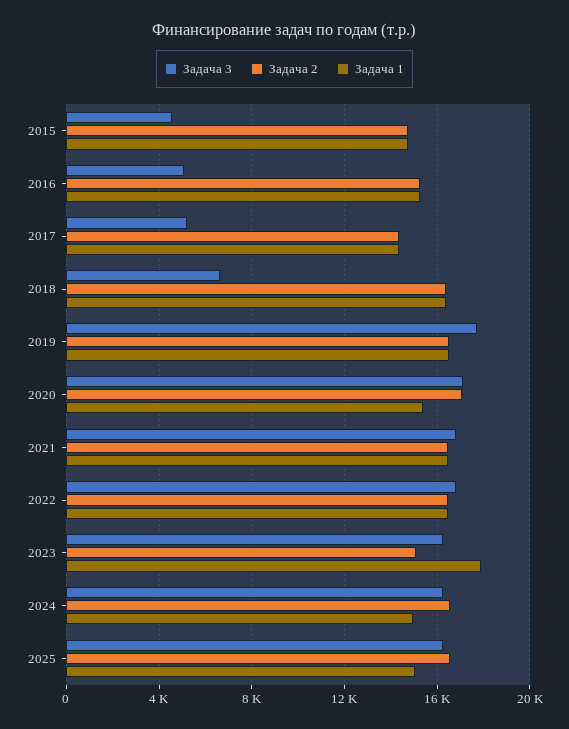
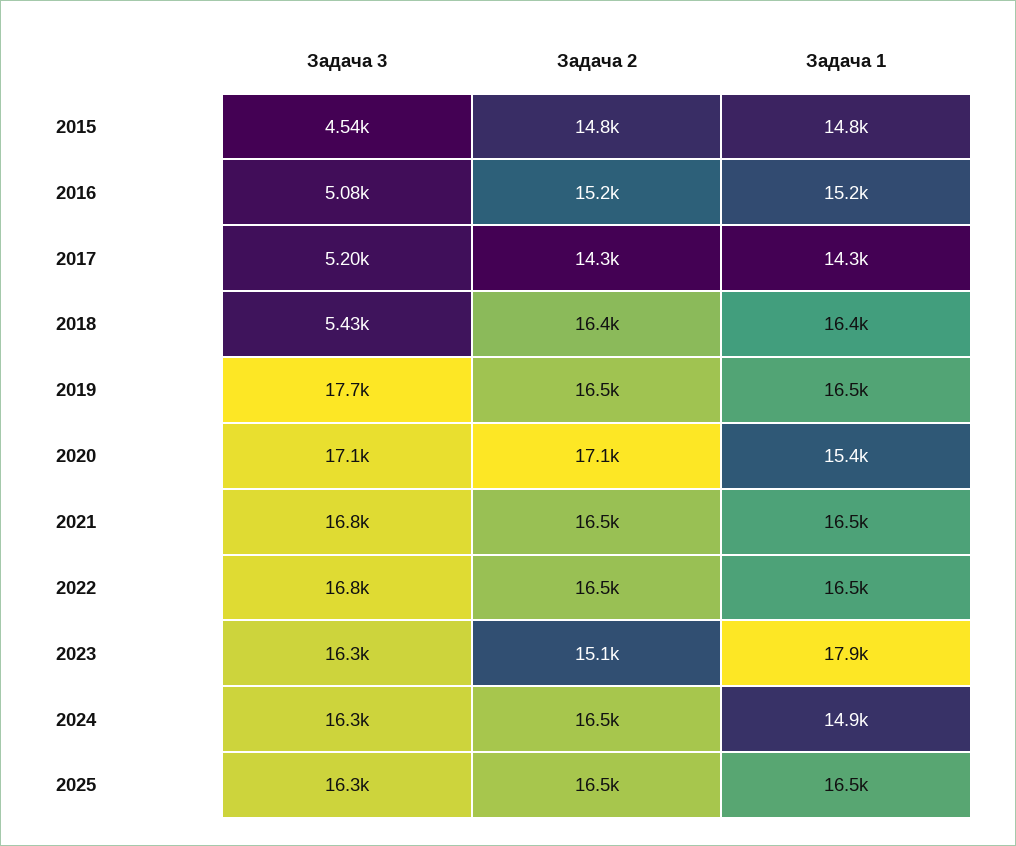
  {
    "Задача 3": {
      "2015": 4540,
      "2016": 5080,
      "2017": 5200,
-     "2018": 6500,
+     "2018": 5430,
      "2019": 17700,
      "2020": 17100,
      "2021": 16800,
      "2022": 16800,
      "2023": 16300,
      "2024": 16300,
      "2025": 16300
    },
    "Задача 2": {
      "2015": 14800,
      "2016": 15200,
      "2017": 14300,
      "2018": 16400,
      "2019": 16500,
      "2020": 17100,
      "2021": 16500,
      "2022": 16500,
      "2023": 15100,
      "2024": 16500,
      "2025": 16500
    },
    "Задача 1": {
      "2015": 14800,
      "2016": 15200,
      "2017": 14300,
      "2018": 16400,
      "2019": 16500,
      "2020": 15400,
      "2021": 16500,
      "2022": 16500,
      "2023": 17900,
      "2024": 14900,
-     "2025": 15000
+     "2025": 16500
    }
  }

